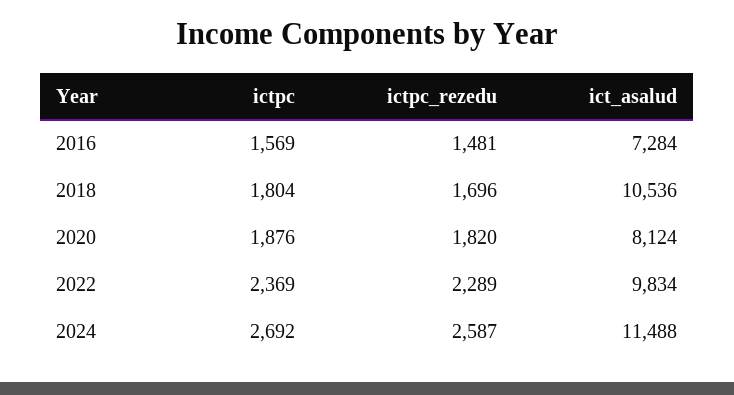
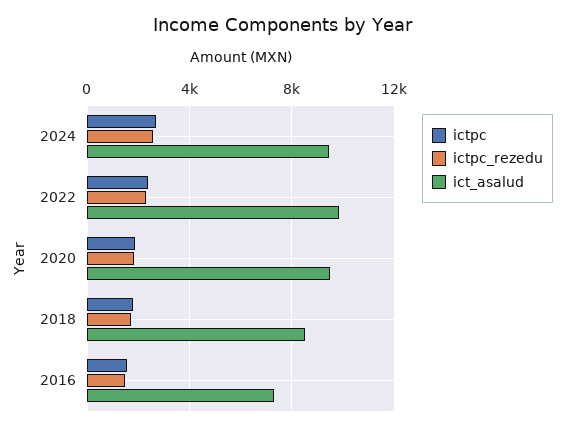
  {
    "ictpc": {
      "2016": 1569,
      "2018": 1804,
      "2020": 1876,
      "2022": 2369,
      "2024": 2692
    },
    "ictpc_rezedu": {
      "2016": 1481,
      "2018": 1696,
      "2020": 1820,
      "2022": 2289,
      "2024": 2587
    },
    "ict_asalud": {
      "2016": 7284,
-     "2018": 10536,
+     "2018": 8500,
-     "2020": 8124,
+     "2020": 9500,
      "2022": 9834,
-     "2024": 11488
+     "2024": 9500
    }
  }

